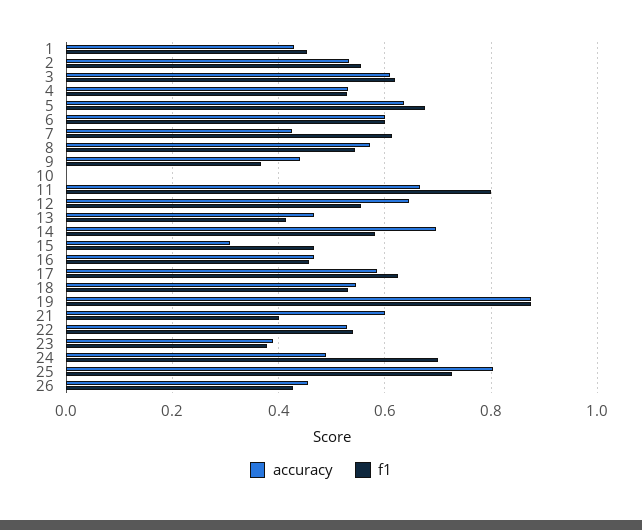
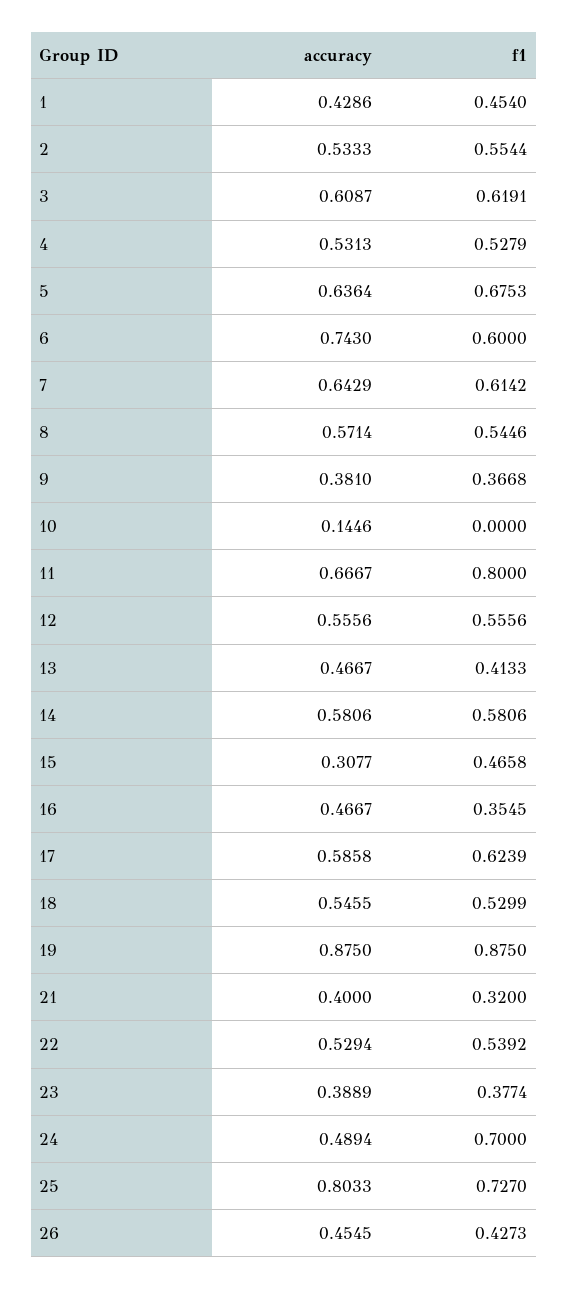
  {
    "accuracy": {
      "1": 0.4286,
      "2": 0.5333,
      "3": 0.6087,
      "4": 0.5313,
      "5": 0.6364,
-     "6": 0.6,
+     "6": 0.743,
-     "7": 0.42,
+     "7": 0.6429,
      "8": 0.5714,
-     "9": 0.44,
+     "9": 0.381,
-     "10": 0,
+     "10": 0.1446,
      "11": 0.6667,
-     "12": 0.64,
+     "12": 0.5556,
      "13": 0.4667,
-     "14": 0.7,
+     "14": 0.5806,
      "15": 0.3077,
      "16": 0.4667,
      "17": 0.5858,
      "18": 0.5455,
      "19": 0.875,
-     "21": 0.6,
+     "21": 0.4,
      "22": 0.5294,
      "23": 0.3889,
      "24": 0.4894,
      "25": 0.8033,
      "26": 0.4545
    },
    "f1": {
      "1": 0.454,
      "2": 0.5544,
      "3": 0.6191,
      "4": 0.5279,
      "5": 0.6753,
      "6": 0.6,
      "7": 0.6142,
      "8": 0.5446,
      "9": 0.3668,
      "10": 0,
      "11": 0.8,
      "12": 0.5556,
      "13": 0.4133,
      "14": 0.5806,
      "15": 0.4658,
-     "16": 0.46,
+     "16": 0.3545,
      "17": 0.6239,
      "18": 0.5299,
      "19": 0.875,
-     "21": 0.4,
+     "21": 0.32,
      "22": 0.5392,
      "23": 0.3774,
      "24": 0.7,
      "25": 0.727,
      "26": 0.4273
    }
  }

